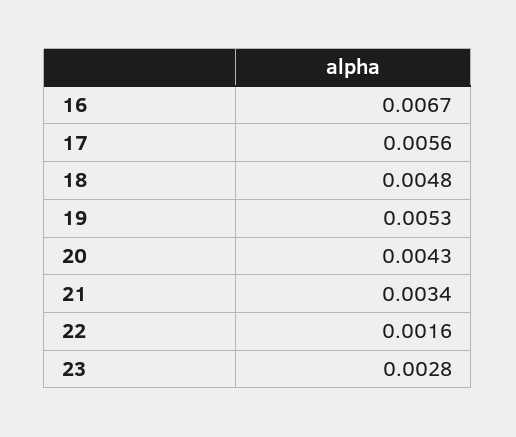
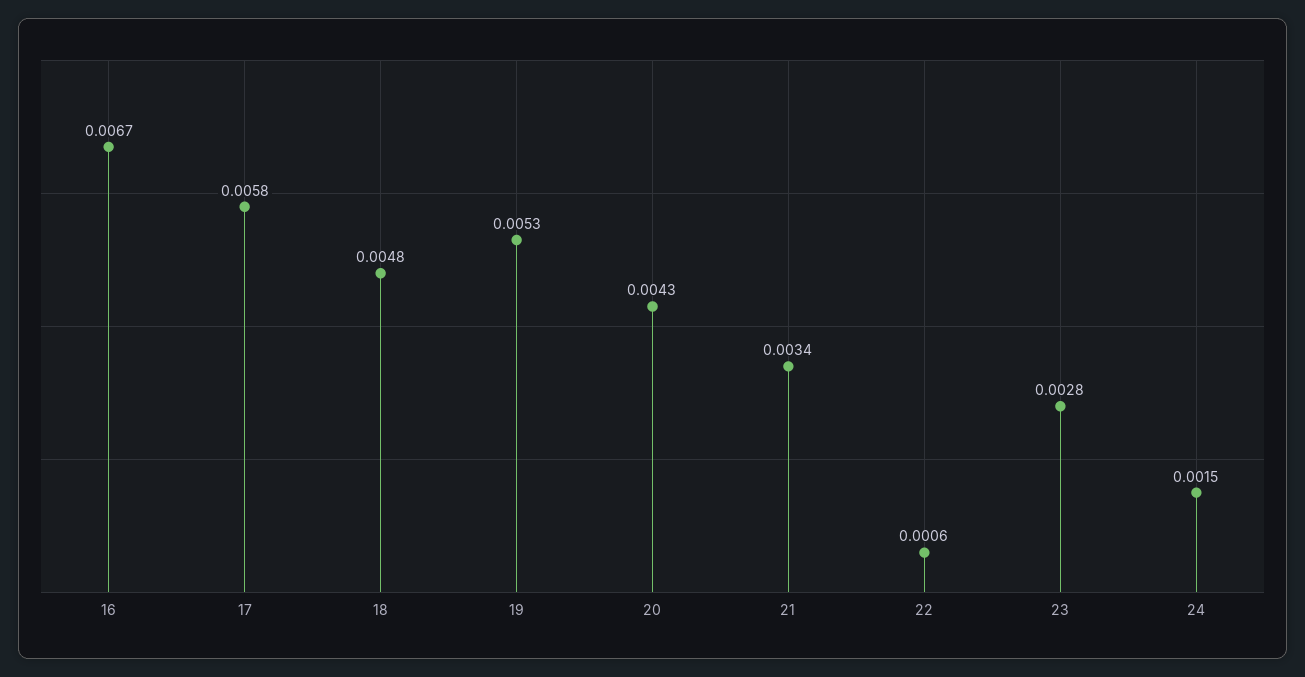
  {
    "16": 0.0067,
-   "17": 0.0056,
+   "17": 0.0058,
    "18": 0.0048,
    "19": 0.0053,
    "20": 0.0043,
    "21": 0.0034,
-   "22": 0.0016,
+   "22": 0.0006,
-   "23": 0.0028
+   "23": 0.0028,
+   "24": 0.0015
  }

